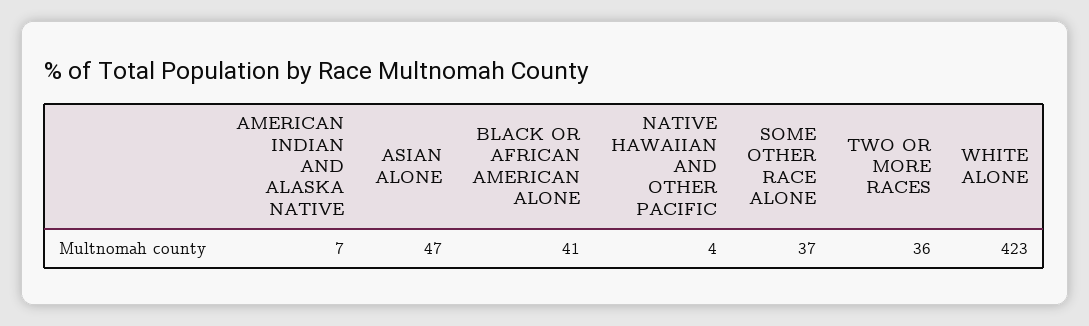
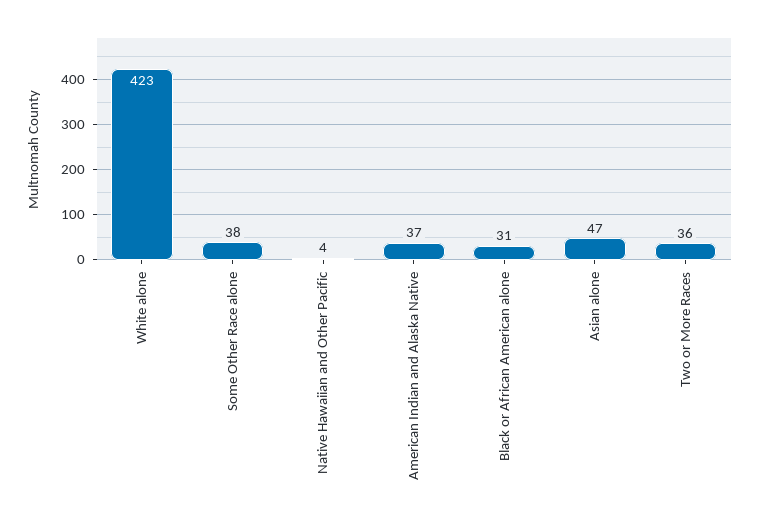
  {
-   "AMERICAN INDIAN AND ALASKA NATIVE": 7,
+   "AMERICAN INDIAN AND ALASKA NATIVE": 37,
    "ASIAN ALONE": 47,
-   "BLACK OR AFRICAN AMERICAN ALONE": 41,
+   "BLACK OR AFRICAN AMERICAN ALONE": 31,
    "NATIVE HAWAIIAN AND OTHER PACIFIC": 4,
-   "SOME OTHER RACE ALONE": 37,
+   "SOME OTHER RACE ALONE": 38,
    "TWO OR MORE RACES": 36,
    "WHITE ALONE": 423
  }

